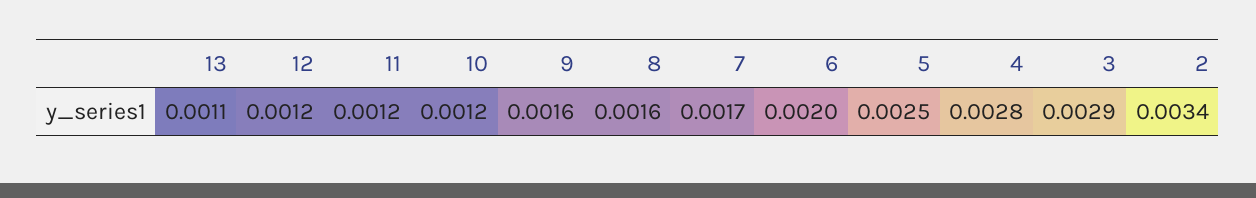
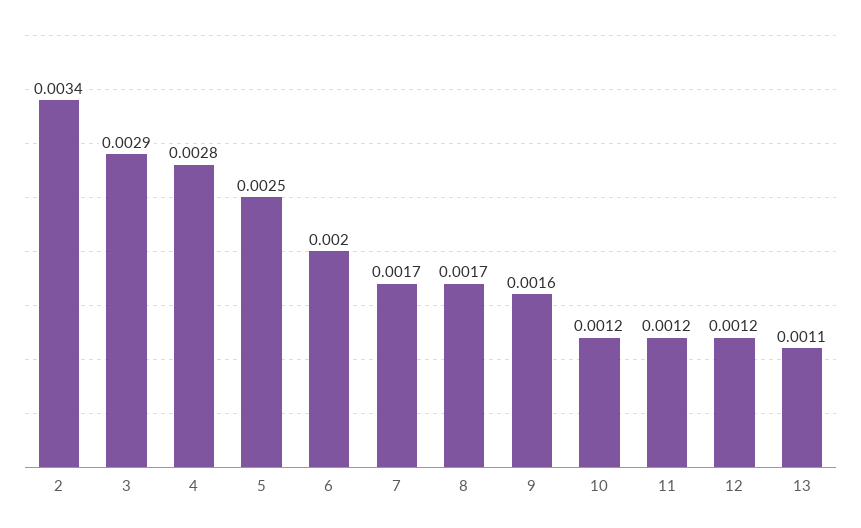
  {
    "13": 0.0011,
    "12": 0.0012,
    "11": 0.0012,
    "10": 0.0012,
    "9": 0.0016,
-   "8": 0.0016,
+   "8": 0.0017,
    "7": 0.0017,
    "6": 0.002,
    "5": 0.0025,
    "4": 0.0028,
    "3": 0.0029,
    "2": 0.0034
  }

